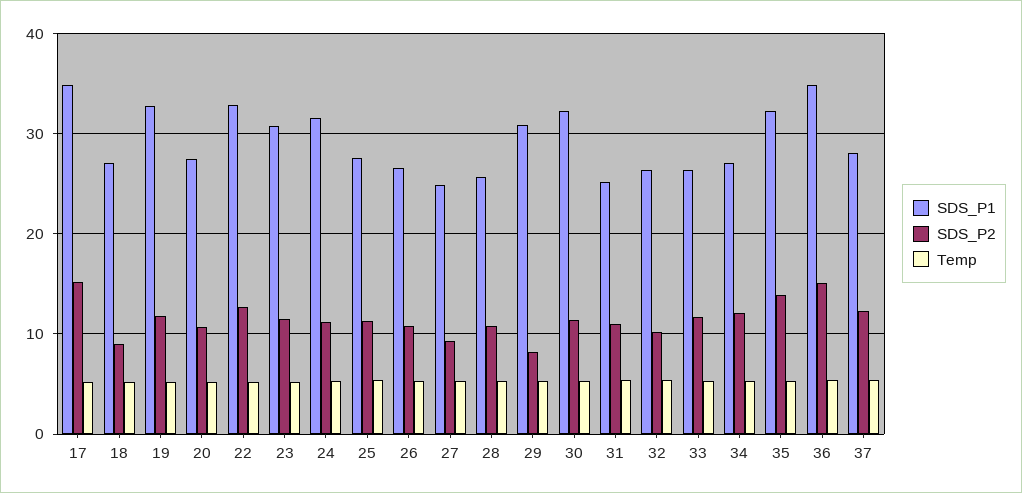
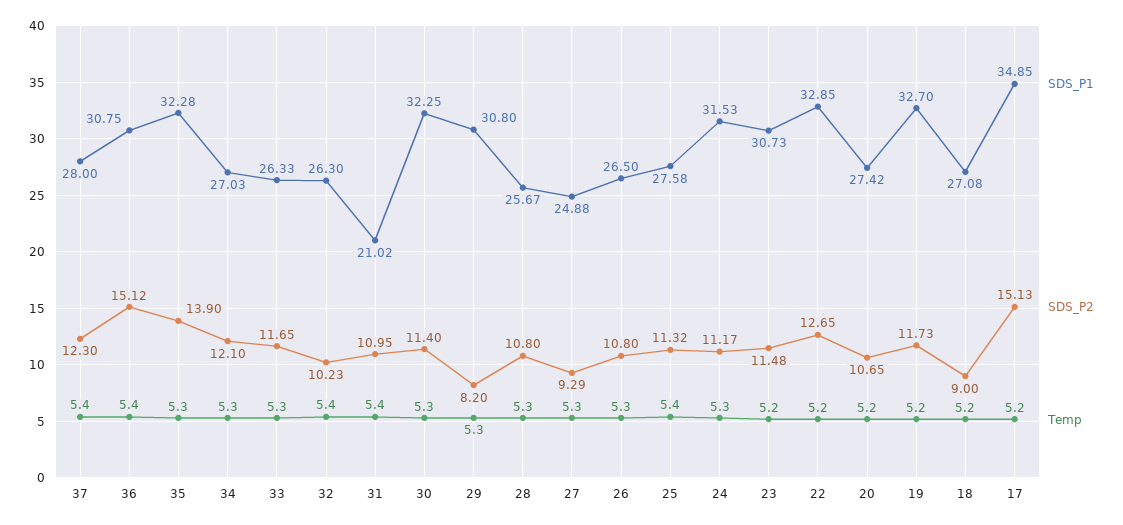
  {
    "SDS_P1": {
      "17": 34.85,
      "18": 27.08,
      "19": 32.7,
      "20": 27.42,
      "22": 32.85,
      "23": 30.73,
      "24": 31.53,
      "25": 27.58,
      "26": 26.5,
      "27": 24.88,
      "28": 25.67,
      "29": 30.8,
      "30": 32.25,
-     "31": 25,
+     "31": 21.02,
      "32": 26.3,
      "33": 26.33,
      "34": 27.03,
      "35": 32.28,
-     "36": 35,
+     "36": 30.75,
      "37": 28
    },
    "SDS_P2": {
      "17": 15.13,
      "18": 9,
      "19": 11.73,
      "20": 10.65,
      "22": 12.65,
      "23": 11.48,
      "24": 11.17,
      "25": 11.32,
      "26": 10.8,
      "27": 9.29,
      "28": 10.8,
      "29": 8.2,
      "30": 11.4,
      "31": 10.95,
      "32": 10.23,
      "33": 11.65,
      "34": 12.1,
      "35": 13.9,
      "36": 15.12,
      "37": 12.3
    },
    "Temp": {
      "17": 5.2,
      "18": 5.2,
      "19": 5.2,
      "20": 5.2,
      "22": 5.2,
      "23": 5.2,
      "24": 5.3,
      "25": 5.4,
      "26": 5.3,
      "27": 5.3,
      "28": 5.3,
      "29": 5.3,
      "30": 5.3,
      "31": 5.4,
      "32": 5.4,
      "33": 5.3,
      "34": 5.3,
      "35": 5.3,
      "36": 5.4,
      "37": 5.4
    }
  }

